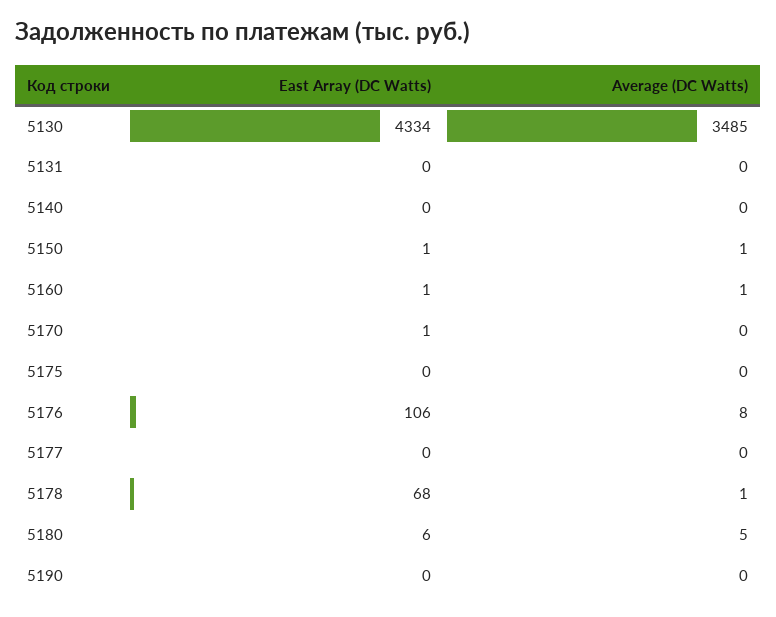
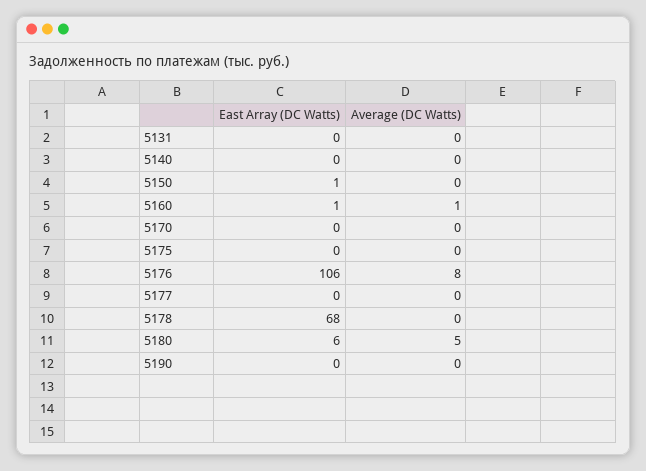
  {
    "East Array (DC Watts)": {
-     "5130": 4334,
      "5131": 0,
      "5140": 0,
      "5150": 1,
      "5160": 1,
-     "5170": 1,
+     "5170": 0,
      "5175": 0,
      "5176": 106,
      "5177": 0,
      "5178": 68,
      "5180": 6,
      "5190": 0
    },
    "Average (DC Watts)": {
-     "5130": 3485,
      "5131": 0,
      "5140": 0,
-     "5150": 1,
+     "5150": 0,
      "5160": 1,
      "5170": 0,
      "5175": 0,
      "5176": 8,
      "5177": 0,
-     "5178": 1,
+     "5178": 0,
      "5180": 5,
      "5190": 0
    }
  }

